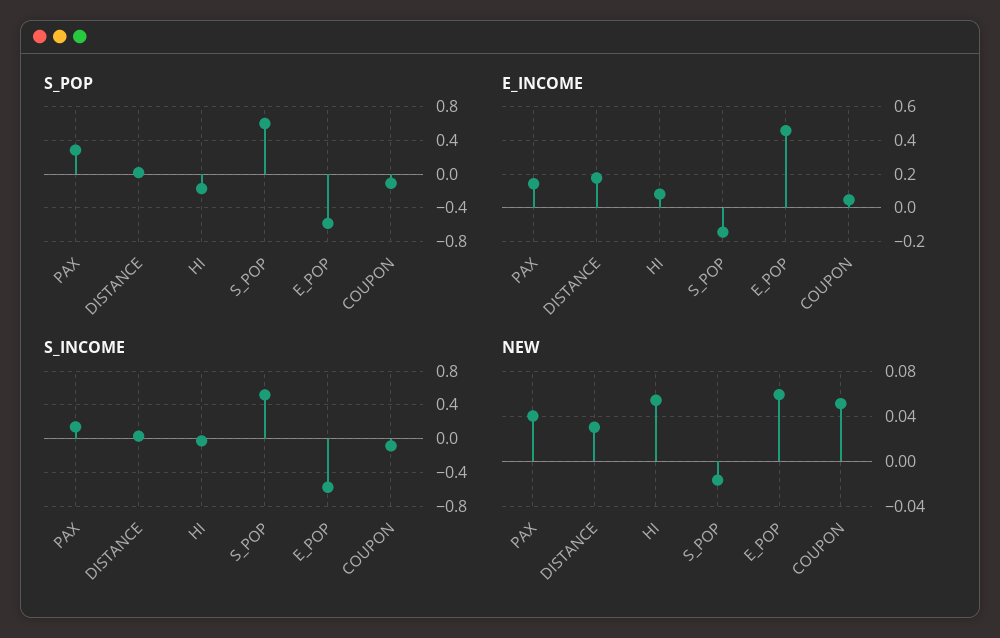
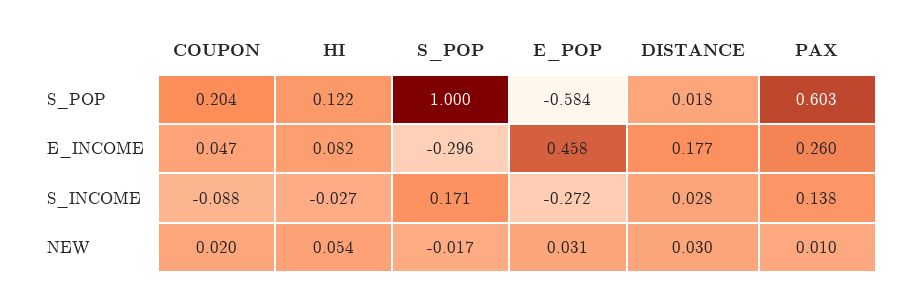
  {
    "S_POP": {
-     "PAX": 0.3,
+     "PAX": 0.603,
      "DISTANCE": 0.018,
-     "HI": -0.2,
+     "HI": 0.122,
-     "S_POP": 0.6,
+     "S_POP": 1,
      "E_POP": -0.584,
-     "COUPON": -0.1
+     "COUPON": 0.204
    },
    "E_INCOME": {
-     "PAX": 0.15,
+     "PAX": 0.26,
      "DISTANCE": 0.177,
      "HI": 0.082,
-     "S_POP": -0.15,
+     "S_POP": -0.296,
      "E_POP": 0.458,
      "COUPON": 0.047
    },
    "S_INCOME": {
      "PAX": 0.138,
      "DISTANCE": 0.028,
      "HI": -0.027,
-     "S_POP": 0.5,
+     "S_POP": 0.171,
-     "E_POP": -0.6,
+     "E_POP": -0.272,
      "COUPON": -0.088
    },
    "NEW": {
-     "PAX": 0.04,
+     "PAX": 0.01,
      "DISTANCE": 0.03,
      "HI": 0.054,
      "S_POP": -0.017,
-     "E_POP": 0.06,
+     "E_POP": 0.031,
-     "COUPON": 0.05
+     "COUPON": 0.02
    }
  }

